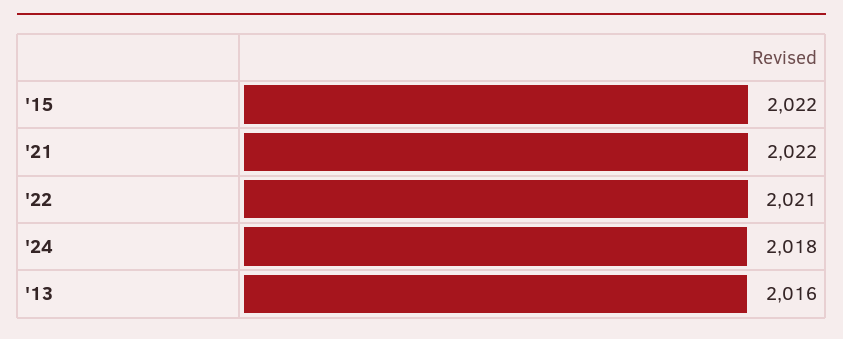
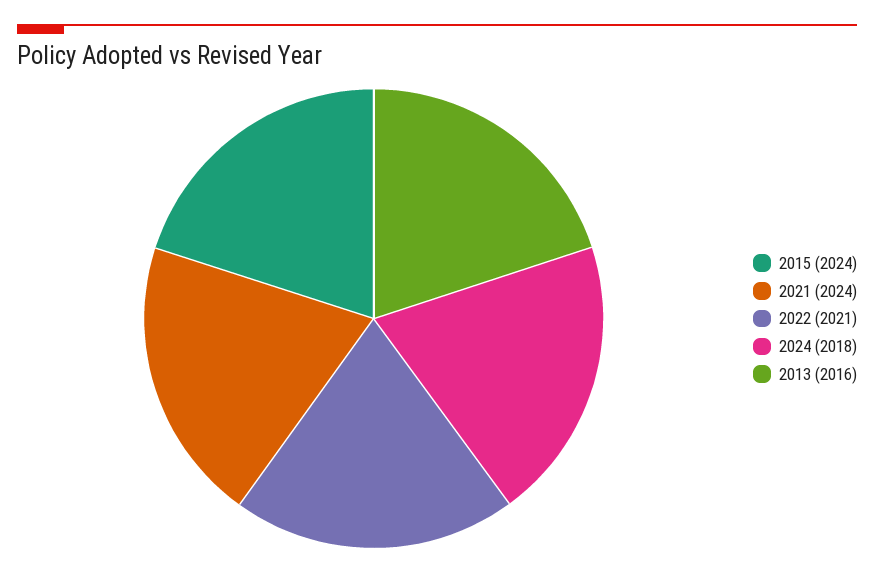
  {
-   "'15": 2022,
+   "'15": 2024,
-   "'21": 2022,
+   "'21": 2024,
    "'22": 2021,
    "'24": 2018,
    "'13": 2016
  }

